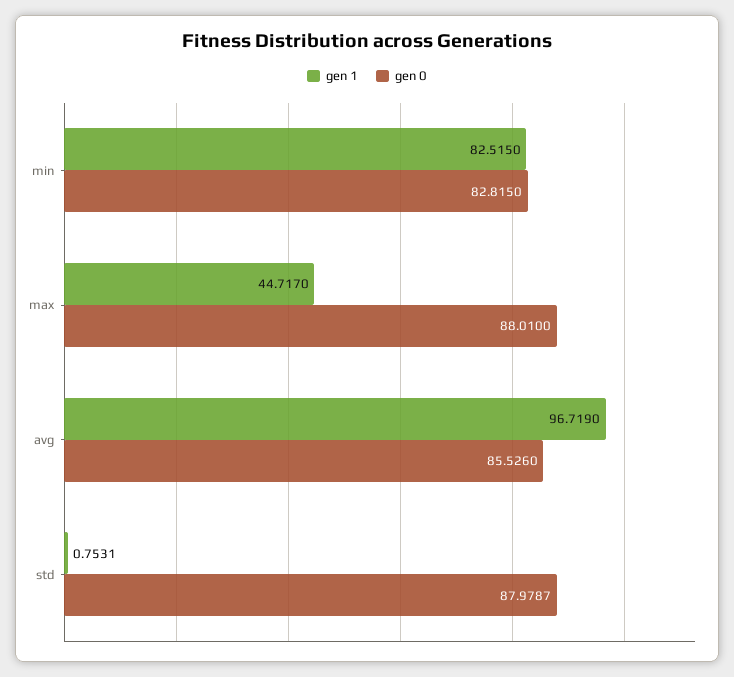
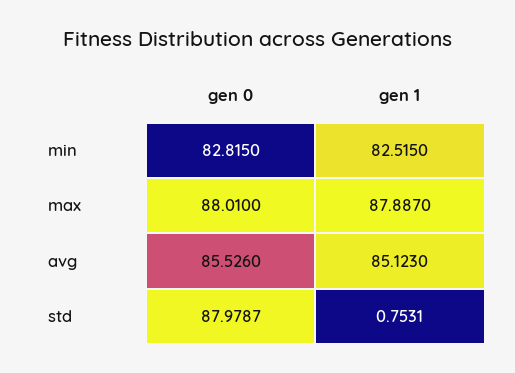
  {
    "gen 1": {
      "min": 82.515,
-     "max": 44.717,
+     "max": 87.887,
-     "avg": 96.719,
+     "avg": 85.123,
      "std": 0.7531
    },
    "gen 0": {
      "min": 82.815,
      "max": 88.01,
      "avg": 85.526,
      "std": 87.9787
    }
  }

